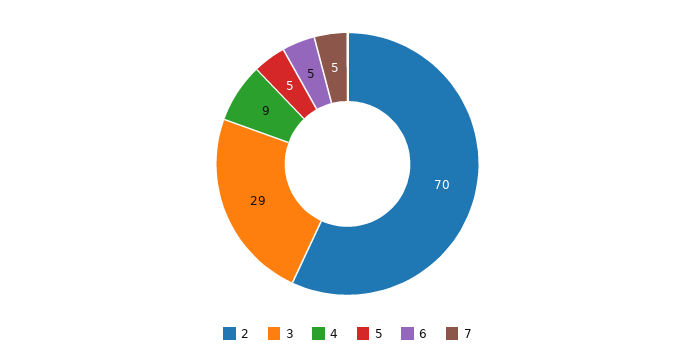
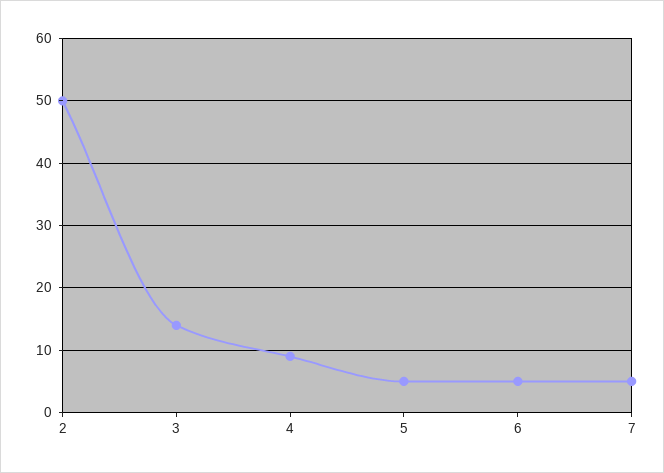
  {
-   "2": 70,
+   "2": 50,
-   "3": 29,
+   "3": 14,
    "4": 9,
    "5": 5,
    "6": 5,
    "7": 5
  }

